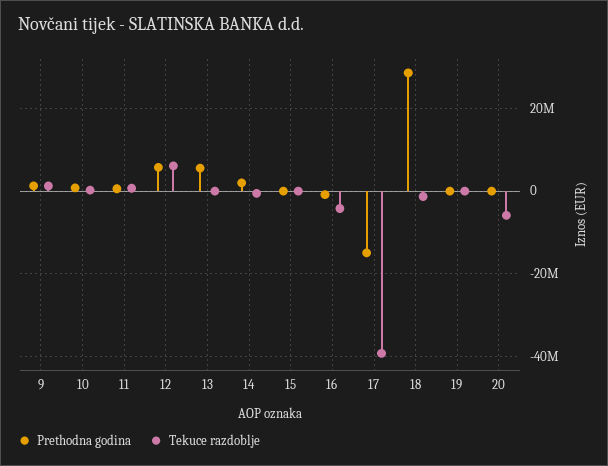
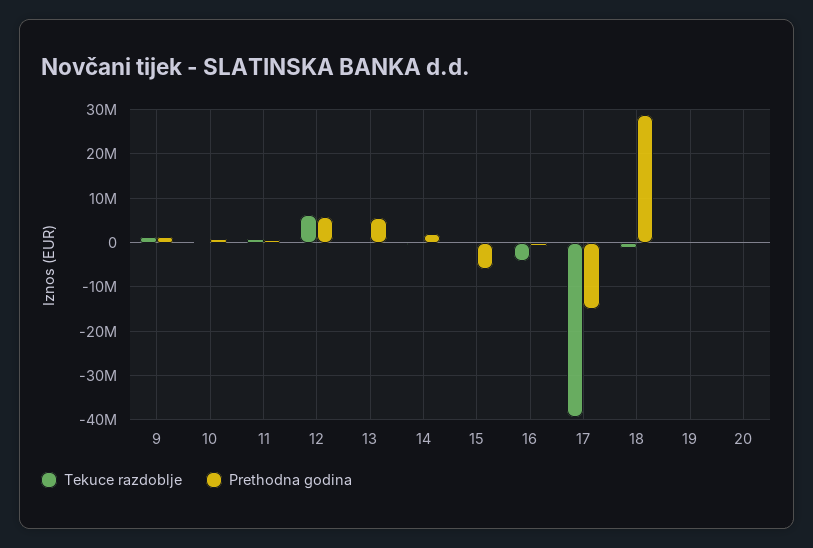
  {
    "Prethodna godina": {
      "9": 2000000,
      "10": 0,
      "11": 0,
      "12": 6000000,
      "13": 6000000,
      "14": 2000000,
-     "15": 0,
+     "15": -6000000,
      "16": 0,
      "17": -14000000,
      "18": 28000000,
      "19": 0,
      "20": 0
    },
    "Tekuce razdoblje": {
      "9": 2000000,
      "10": 0,
      "11": 0,
      "12": 6000000,
      "13": 0,
      "14": 0,
      "15": 0,
      "16": -4000000,
      "17": -40000000,
      "18": -2000000,
      "19": 0,
-     "20": -6000000
+     "20": 0
    }
  }

